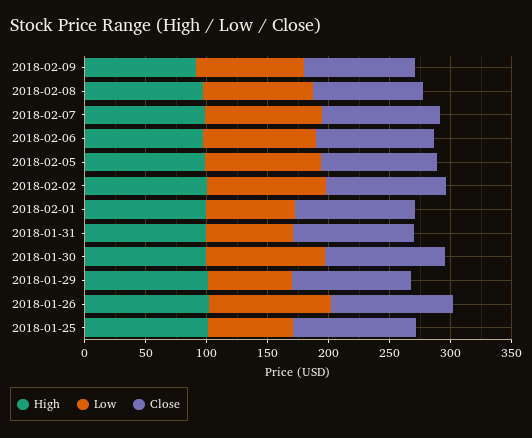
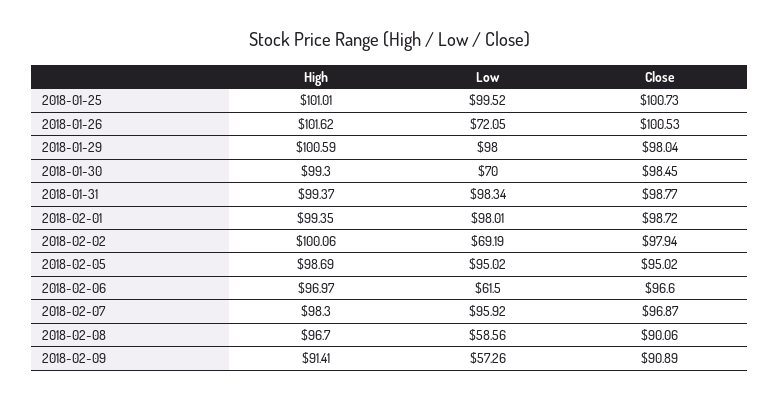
  {
    "High": {
      "2018-02-09": 91.41,
      "2018-02-08": 96.7,
      "2018-02-07": 98.3,
      "2018-02-06": 96.97,
      "2018-02-05": 98.69,
      "2018-02-02": 100.06,
      "2018-02-01": 99.35,
      "2018-01-31": 99.37,
      "2018-01-30": 99.3,
      "2018-01-29": 100.59,
      "2018-01-26": 101.62,
      "2018-01-25": 101.01
    },
    "Low": {
-     "2018-02-09": 90,
+     "2018-02-09": 57.26,
-     "2018-02-08": 90,
+     "2018-02-08": 58.56,
      "2018-02-07": 95.92,
-     "2018-02-06": 90,
+     "2018-02-06": 61.5,
      "2018-02-05": 95.02,
-     "2018-02-02": 100,
+     "2018-02-02": 69.19,
-     "2018-02-01": 70,
+     "2018-02-01": 98.01,
-     "2018-01-31": 70,
+     "2018-01-31": 98.34,
-     "2018-01-30": 100,
+     "2018-01-30": 70,
-     "2018-01-29": 70,
+     "2018-01-29": 98,
-     "2018-01-26": 100,
+     "2018-01-26": 72.05,
-     "2018-01-25": 70
+     "2018-01-25": 99.52
    },
    "Close": {
      "2018-02-09": 90.89,
      "2018-02-08": 90.06,
      "2018-02-07": 96.87,
      "2018-02-06": 96.6,
      "2018-02-05": 95.02,
      "2018-02-02": 97.94,
      "2018-02-01": 98.72,
      "2018-01-31": 98.77,
      "2018-01-30": 98.45,
      "2018-01-29": 98.04,
      "2018-01-26": 100.53,
      "2018-01-25": 100.73
    }
  }

